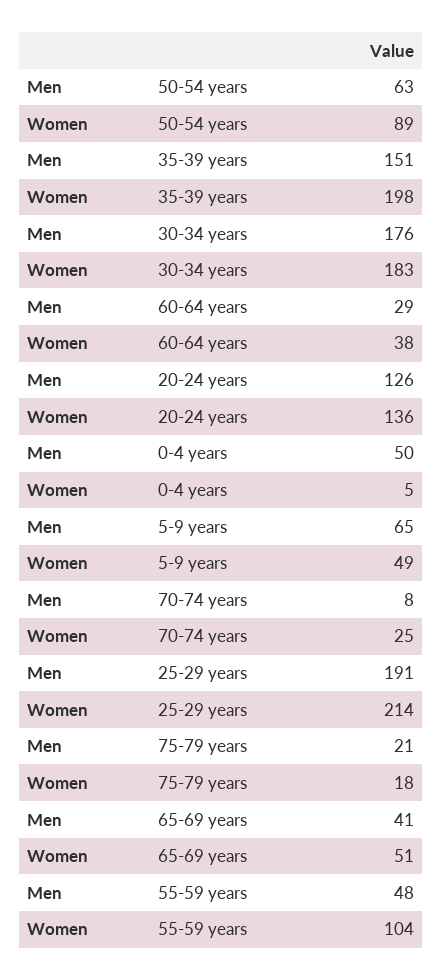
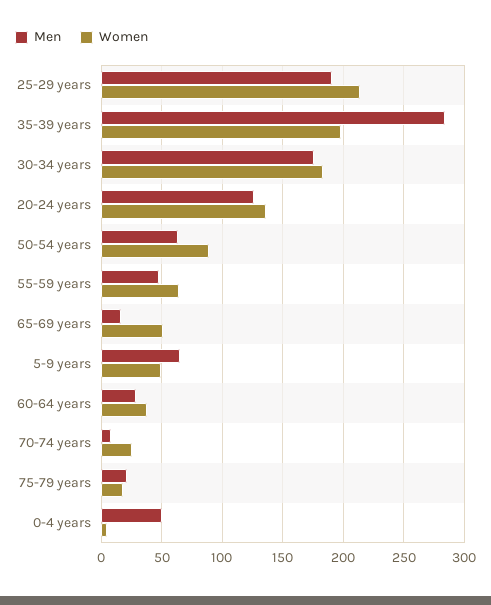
  {
    "Men": {
      "50-54 years": 63,
-     "35-39 years": 151,
+     "35-39 years": 285,
      "30-34 years": 176,
      "60-64 years": 29,
      "20-24 years": 126,
      "0-4 years": 50,
      "5-9 years": 65,
      "70-74 years": 8,
      "25-29 years": 191,
      "75-79 years": 21,
-     "65-69 years": 41,
+     "65-69 years": 15,
      "55-59 years": 48
    },
    "Women": {
      "50-54 years": 89,
      "35-39 years": 198,
      "30-34 years": 183,
      "60-64 years": 38,
      "20-24 years": 136,
      "0-4 years": 5,
      "5-9 years": 49,
      "70-74 years": 25,
      "25-29 years": 214,
      "75-79 years": 18,
      "65-69 years": 51,
-     "55-59 years": 104
+     "55-59 years": 65
    }
  }

